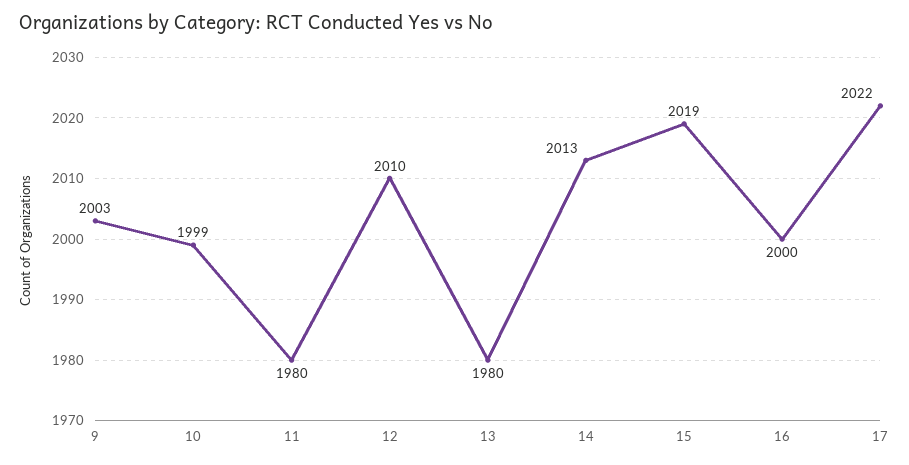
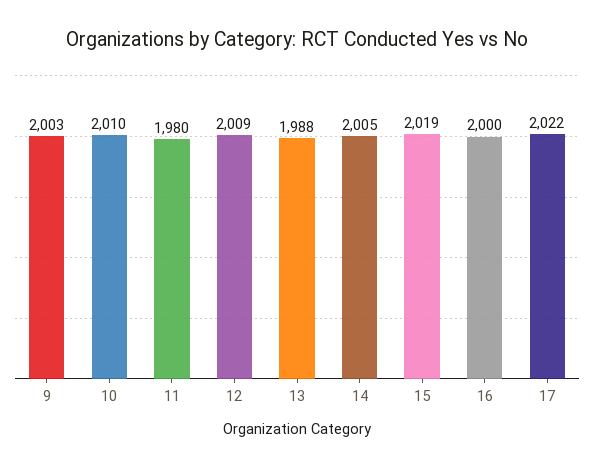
  {
    "9": 2003,
-   "10": 1999,
+   "10": 2010,
    "11": 1980,
-   "12": 2010,
+   "12": 2009,
-   "13": 1980,
+   "13": 1988,
-   "14": 2013,
+   "14": 2005,
    "15": 2019,
    "16": 2000,
    "17": 2022
  }

